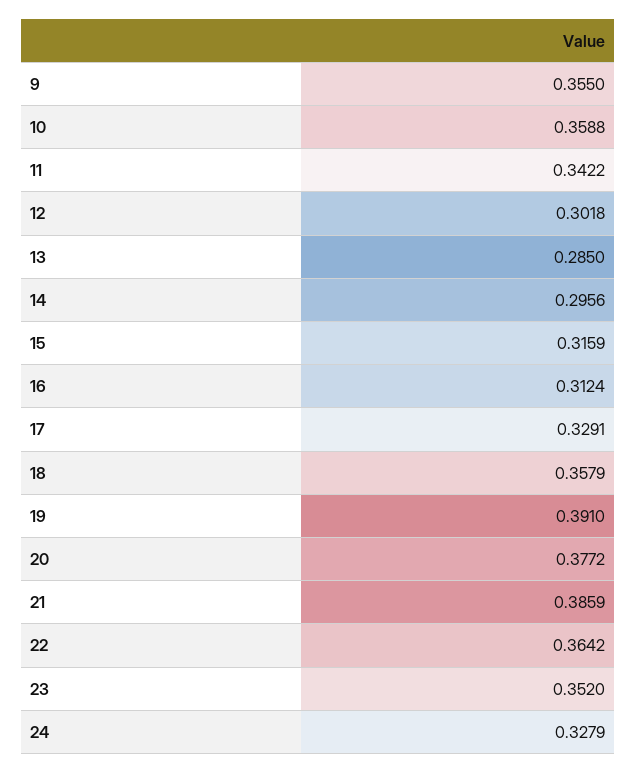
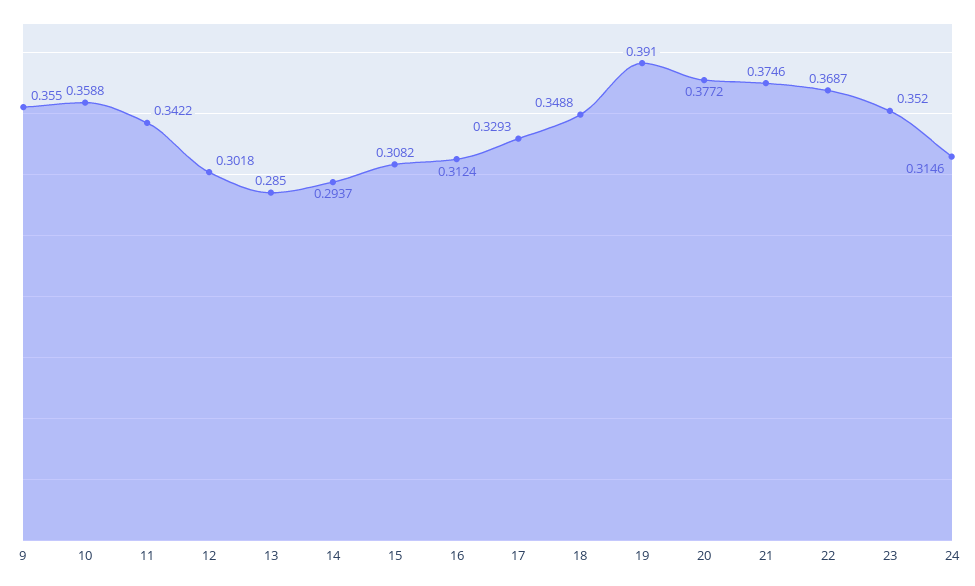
  {
    "9": 0.355,
    "10": 0.3588,
    "11": 0.3422,
    "12": 0.3018,
    "13": 0.285,
-   "14": 0.2956,
+   "14": 0.2937,
-   "15": 0.3159,
+   "15": 0.3082,
    "16": 0.3124,
-   "17": 0.3291,
+   "17": 0.3293,
-   "18": 0.3579,
+   "18": 0.3488,
    "19": 0.391,
    "20": 0.3772,
-   "21": 0.3859,
+   "21": 0.3746,
-   "22": 0.3642,
+   "22": 0.3687,
    "23": 0.352,
-   "24": 0.3279
+   "24": 0.3146
  }

